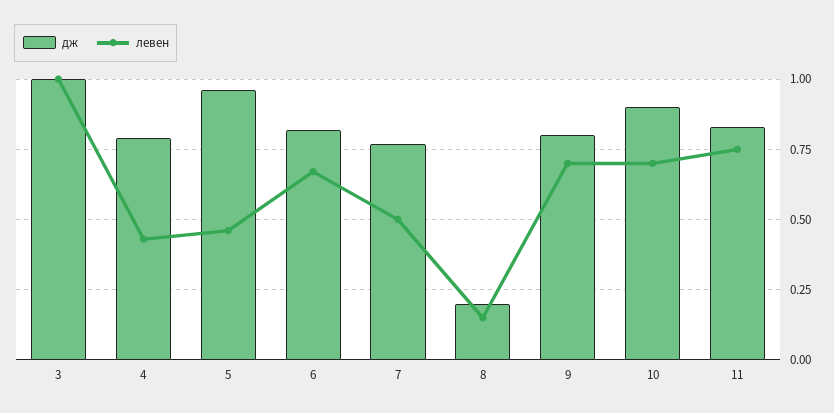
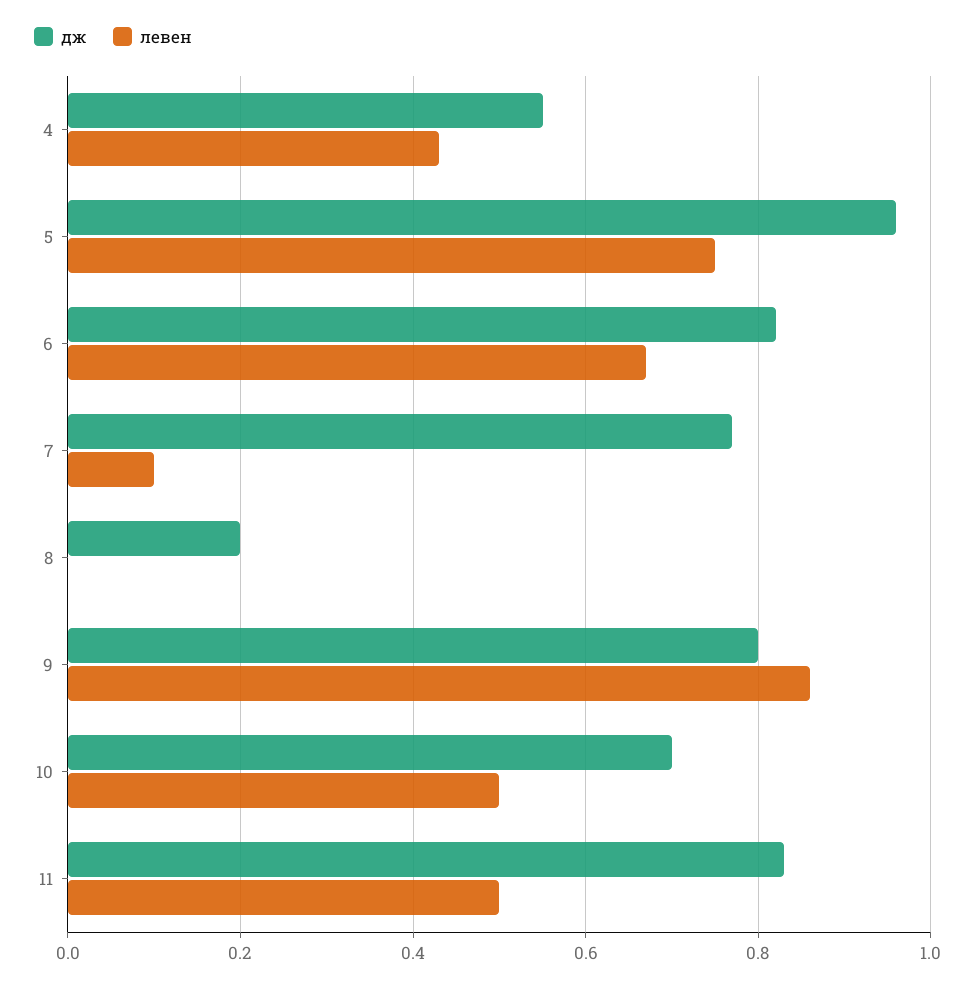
  {
    "дж": {
-     "3": 1,
-     "4": 0.8,
+     "4": 0.55,
      "5": 0.95,
      "6": 0.8,
      "7": 0.75,
      "8": 0.2,
      "9": 0.8,
-     "10": 0.9,
+     "10": 0.7,
      "11": 0.85
    },
    "левен": {
-     "3": 1,
      "4": 0.45,
-     "5": 0.45,
+     "5": 0.75,
      "6": 0.65,
-     "7": 0.5,
+     "7": 0.1,
-     "8": 0.15,
+     "8": 0,
-     "9": 0.7,
+     "9": 0.85,
-     "10": 0.7,
+     "10": 0.5,
-     "11": 0.75
+     "11": 0.5
    }
  }

